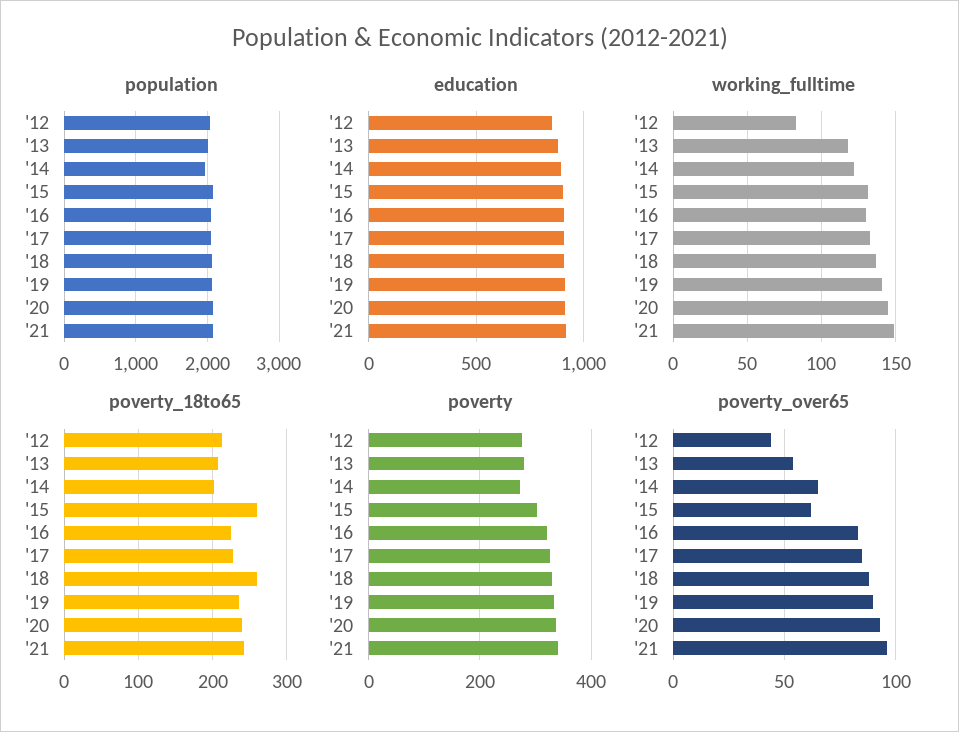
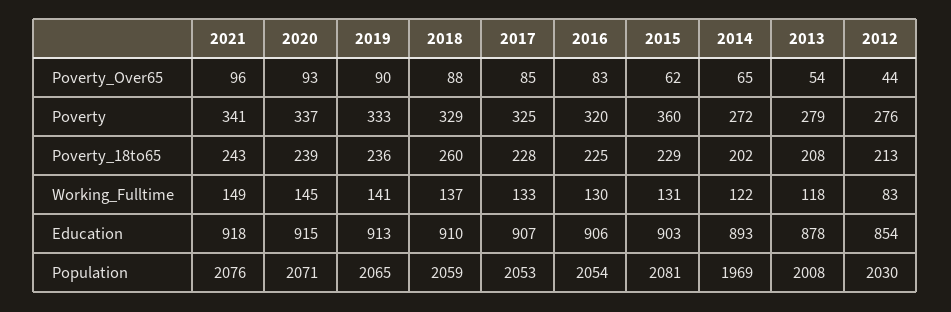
  {
    "population": {
      "'12": 2030,
      "'13": 2008,
      "'14": 1969,
      "'15": 2081,
      "'16": 2054,
      "'17": 2053,
      "'18": 2059,
      "'19": 2065,
      "'20": 2071,
      "'21": 2076
    },
    "education": {
      "'12": 854,
      "'13": 878,
      "'14": 893,
      "'15": 903,
      "'16": 906,
      "'17": 907,
      "'18": 910,
      "'19": 913,
      "'20": 915,
      "'21": 918
    },
    "working_fulltime": {
      "'12": 83,
      "'13": 118,
      "'14": 122,
      "'15": 131,
      "'16": 130,
      "'17": 133,
      "'18": 137,
      "'19": 141,
      "'20": 145,
      "'21": 149
    },
    "poverty_18to65": {
      "'12": 213,
      "'13": 208,
      "'14": 202,
-     "'15": 260,
+     "'15": 229,
      "'16": 225,
      "'17": 228,
      "'18": 260,
      "'19": 236,
      "'20": 239,
      "'21": 243
    },
    "poverty": {
      "'12": 276,
      "'13": 279,
      "'14": 272,
-     "'15": 300,
+     "'15": 360,
      "'16": 320,
      "'17": 325,
      "'18": 329,
      "'19": 333,
      "'20": 337,
      "'21": 341
    },
    "poverty_over65": {
      "'12": 44,
      "'13": 54,
      "'14": 65,
      "'15": 62,
      "'16": 83,
      "'17": 85,
      "'18": 88,
      "'19": 90,
      "'20": 93,
      "'21": 96
    }
  }

